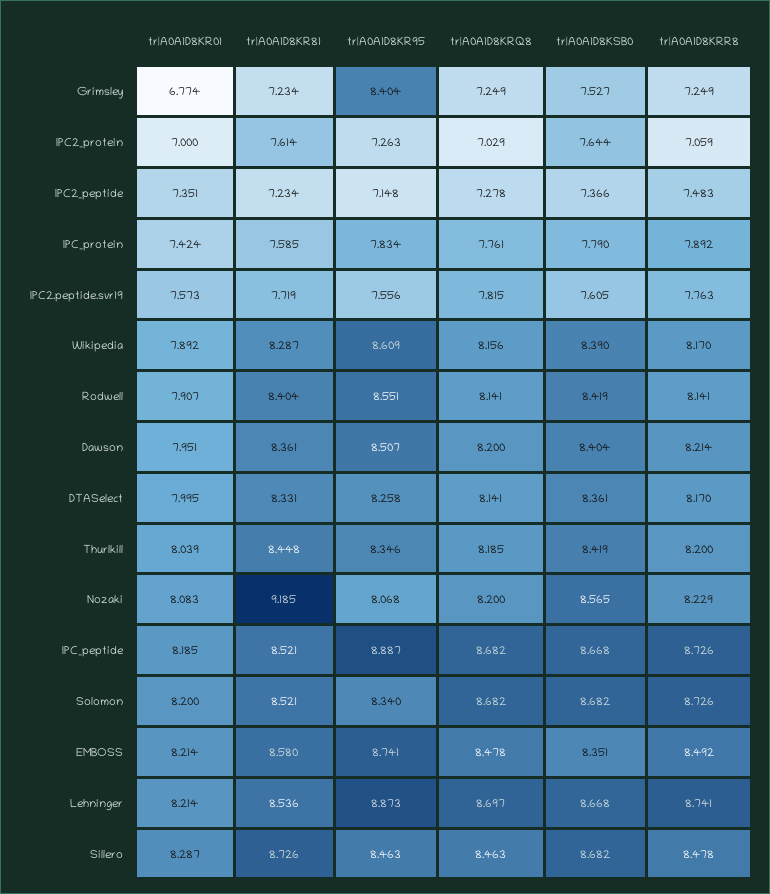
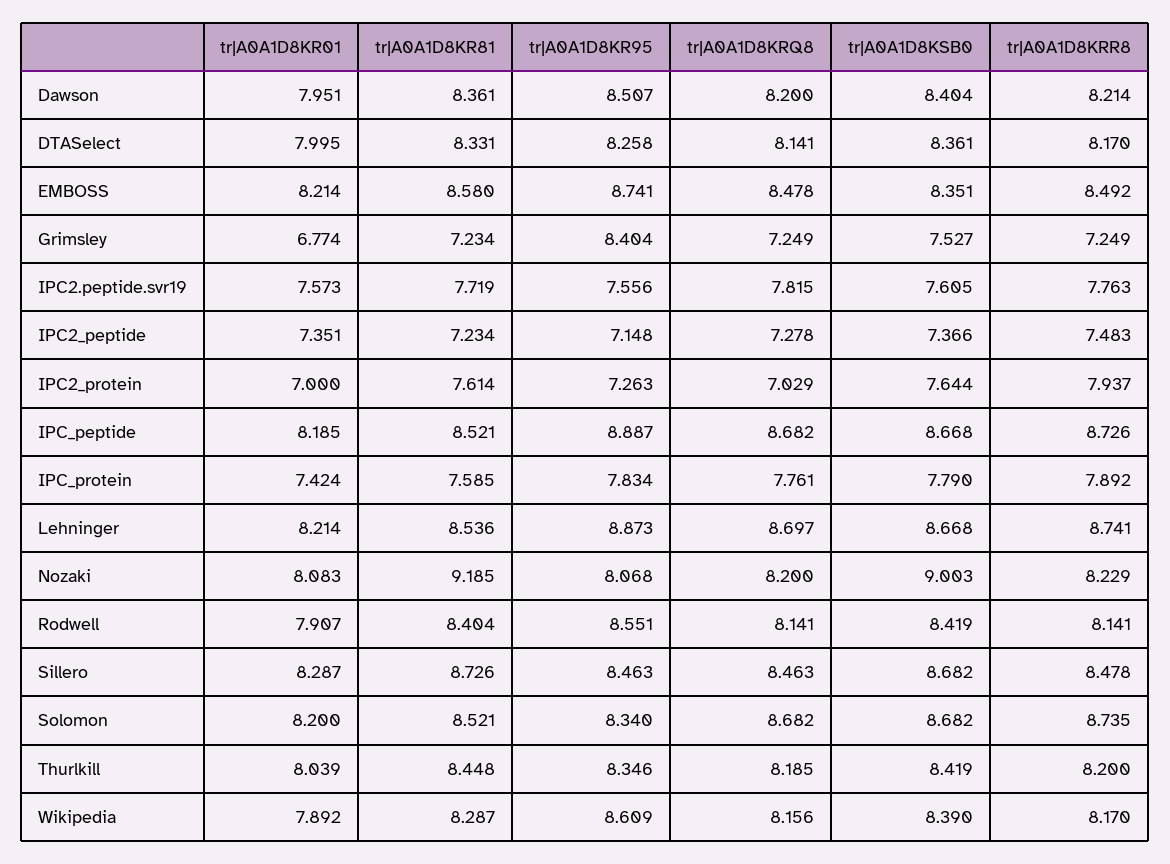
  {
    "tr|A0A1D8KR01": {
      "Grimsley": 6.774,
      "IPC2_protein": 7,
      "IPC2_peptide": 7.351,
      "IPC_protein": 7.424,
      "IPC2.peptide.svr19": 7.573,
      "Wikipedia": 7.892,
      "Rodwell": 7.907,
      "Dawson": 7.951,
      "DTASelect": 7.995,
      "Thurlkill": 8.039,
      "Nozaki": 8.083,
      "IPC_peptide": 8.185,
      "Solomon": 8.2,
      "EMBOSS": 8.214,
      "Lehninger": 8.214,
      "Sillero": 8.287
    },
    "tr|A0A1D8KR81": {
      "Grimsley": 7.234,
      "IPC2_protein": 7.614,
      "IPC2_peptide": 7.234,
      "IPC_protein": 7.585,
      "IPC2.peptide.svr19": 7.719,
      "Wikipedia": 8.287,
      "Rodwell": 8.404,
      "Dawson": 8.361,
      "DTASelect": 8.331,
      "Thurlkill": 8.448,
      "Nozaki": 9.185,
      "IPC_peptide": 8.521,
      "Solomon": 8.521,
      "EMBOSS": 8.58,
      "Lehninger": 8.536,
      "Sillero": 8.726
    },
    "tr|A0A1D8KR95": {
      "Grimsley": 8.404,
      "IPC2_protein": 7.263,
      "IPC2_peptide": 7.148,
      "IPC_protein": 7.834,
      "IPC2.peptide.svr19": 7.556,
      "Wikipedia": 8.609,
      "Rodwell": 8.551,
      "Dawson": 8.507,
      "DTASelect": 8.258,
      "Thurlkill": 8.346,
      "Nozaki": 8.068,
      "IPC_peptide": 8.887,
      "Solomon": 8.34,
      "EMBOSS": 8.741,
      "Lehninger": 8.873,
      "Sillero": 8.463
    },
    "tr|A0A1D8KRQ8": {
      "Grimsley": 7.249,
      "IPC2_protein": 7.029,
      "IPC2_peptide": 7.278,
      "IPC_protein": 7.761,
      "IPC2.peptide.svr19": 7.815,
      "Wikipedia": 8.156,
      "Rodwell": 8.141,
      "Dawson": 8.2,
      "DTASelect": 8.141,
      "Thurlkill": 8.185,
      "Nozaki": 8.2,
      "IPC_peptide": 8.682,
      "Solomon": 8.682,
      "EMBOSS": 8.478,
      "Lehninger": 8.697,
      "Sillero": 8.463
    },
    "tr|A0A1D8KSB0": {
      "Grimsley": 7.527,
      "IPC2_protein": 7.644,
      "IPC2_peptide": 7.366,
      "IPC_protein": 7.79,
      "IPC2.peptide.svr19": 7.605,
      "Wikipedia": 8.39,
      "Rodwell": 8.419,
      "Dawson": 8.404,
      "DTASelect": 8.361,
      "Thurlkill": 8.419,
-     "Nozaki": 8.565,
+     "Nozaki": 9.003,
      "IPC_peptide": 8.668,
      "Solomon": 8.682,
      "EMBOSS": 8.351,
      "Lehninger": 8.668,
      "Sillero": 8.682
    },
    "tr|A0A1D8KRR8": {
      "Grimsley": 7.249,
-     "IPC2_protein": 7.059,
+     "IPC2_protein": 7.937,
      "IPC2_peptide": 7.483,
      "IPC_protein": 7.892,
      "IPC2.peptide.svr19": 7.763,
      "Wikipedia": 8.17,
      "Rodwell": 8.141,
      "Dawson": 8.214,
      "DTASelect": 8.17,
      "Thurlkill": 8.2,
      "Nozaki": 8.229,
      "IPC_peptide": 8.726,
-     "Solomon": 8.726,
+     "Solomon": 8.735,
      "EMBOSS": 8.492,
      "Lehninger": 8.741,
      "Sillero": 8.478
    }
  }

